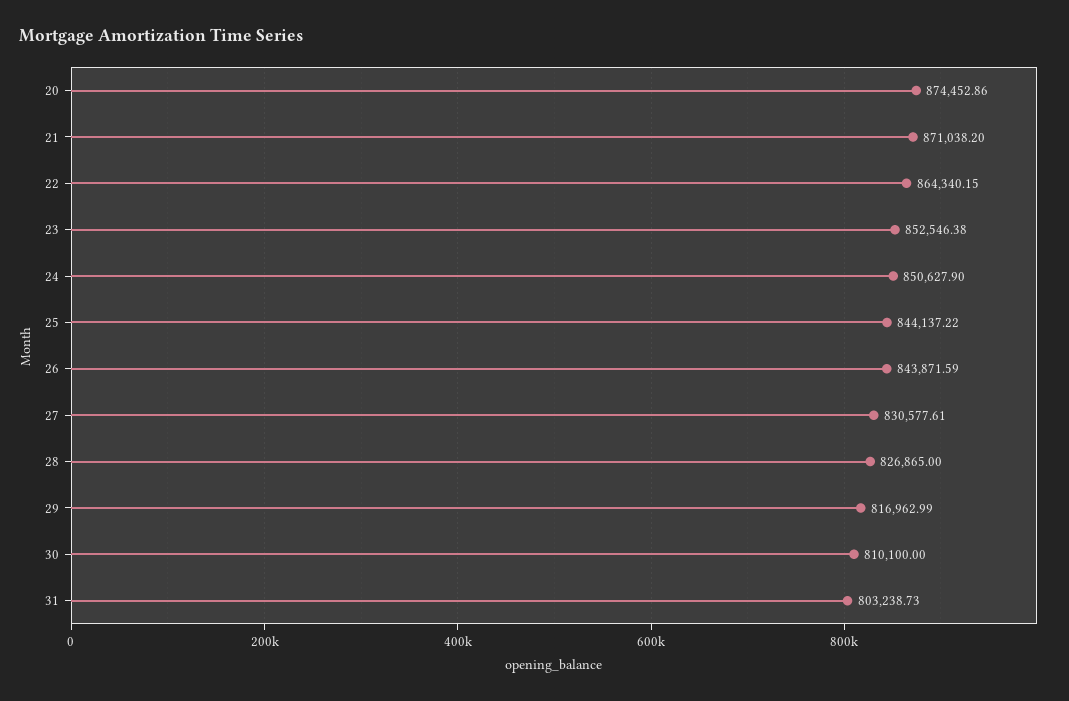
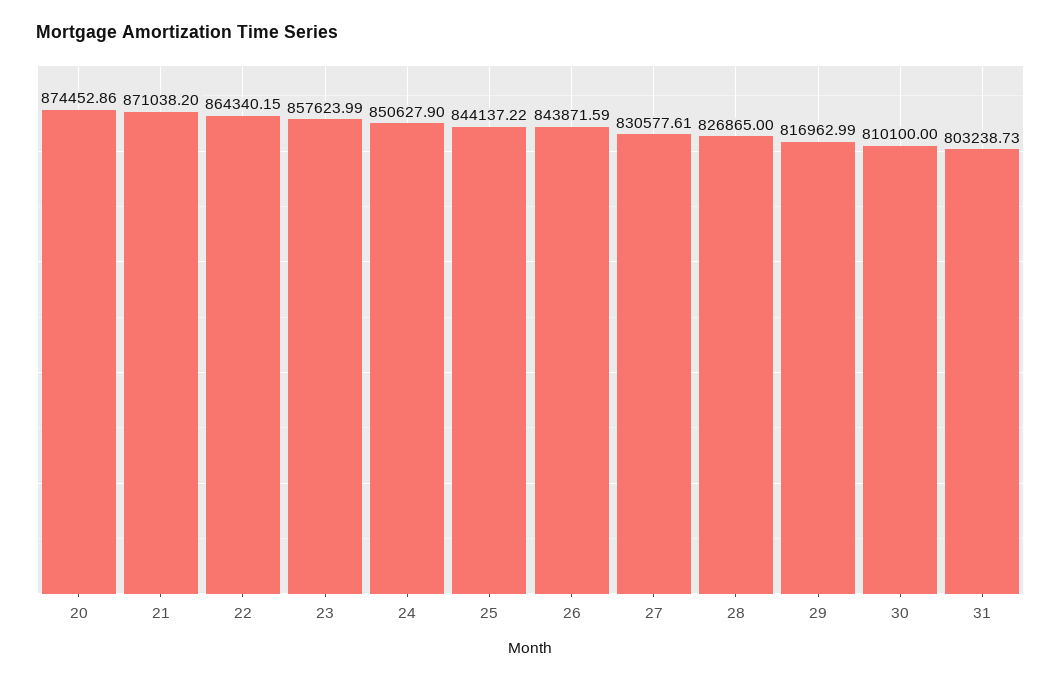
  {
    "20": 874452.86,
    "21": 871038.2,
    "22": 864340.15,
-   "23": 852546.38,
+   "23": 857623.99,
    "24": 850627.9,
    "25": 844137.22,
    "26": 843871.59,
    "27": 830577.61,
    "28": 826865,
    "29": 816962.99,
    "30": 810100,
    "31": 803238.73
  }

